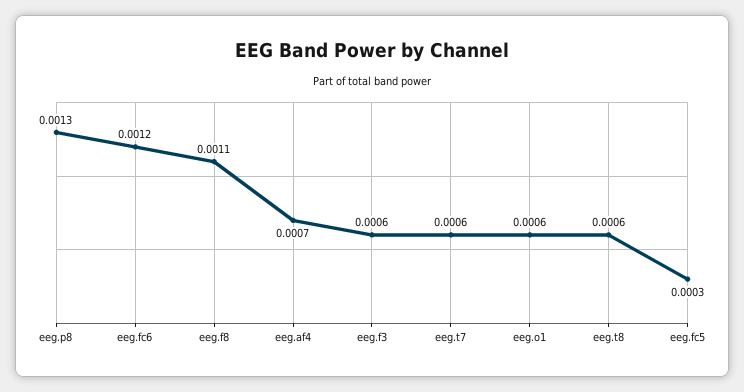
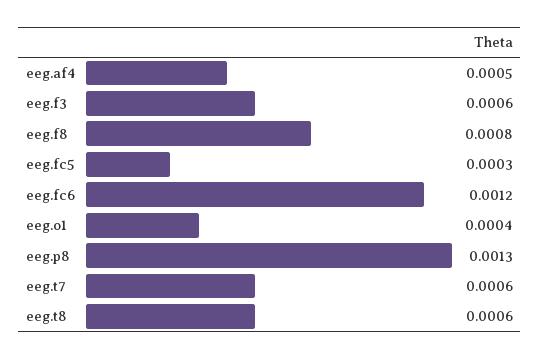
  {
    "eeg.p8": 0.0013,
    "eeg.fc6": 0.0012,
-   "eeg.f8": 0.0011,
+   "eeg.f8": 0.0008,
-   "eeg.af4": 0.0007,
+   "eeg.af4": 0.0005,
    "eeg.f3": 0.0006,
    "eeg.t7": 0.0006,
-   "eeg.o1": 0.0006,
+   "eeg.o1": 0.0004,
    "eeg.t8": 0.0006,
    "eeg.fc5": 0.0003
  }

